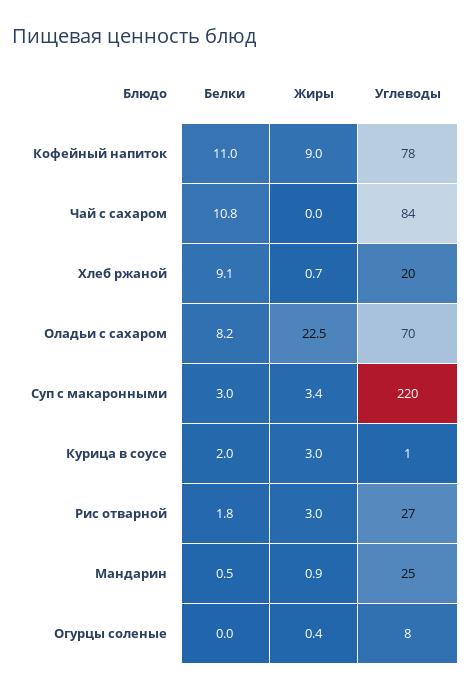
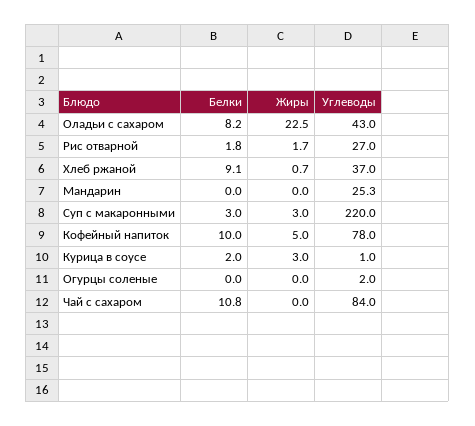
  {
    "Белки": {
-     "Кофейный напиток": 11,
+     "Кофейный напиток": 10,
      "Чай с сахаром": 10.8,
      "Хлеб ржаной": 9.1,
      "Оладьи с сахаром": 8.2,
      "Суп с макаронными": 3,
      "Курица в соусе": 2,
      "Рис отварной": 1.8,
-     "Мандарин": 0.5,
+     "Мандарин": 0,
      "Огурцы соленые": 0
    },
    "Жиры": {
-     "Кофейный напиток": 9,
+     "Кофейный напиток": 5,
      "Чай с сахаром": 0,
      "Хлеб ржаной": 0.7,
      "Оладьи с сахаром": 22.5,
-     "Суп с макаронными": 3.4,
+     "Суп с макаронными": 3,
      "Курица в соусе": 3,
-     "Рис отварной": 3,
+     "Рис отварной": 1.7,
-     "Мандарин": 0.9,
+     "Мандарин": 0,
-     "Огурцы соленые": 0.4
+     "Огурцы соленые": 0
    },
    "Углеводы": {
      "Кофейный напиток": 78,
      "Чай с сахаром": 84,
-     "Хлеб ржаной": 20,
+     "Хлеб ржаной": 37,
-     "Оладьи с сахаром": 70,
+     "Оладьи с сахаром": 43,
      "Суп с макаронными": 220,
      "Курица в соусе": 1,
      "Рис отварной": 27,
      "Мандарин": 25.3,
-     "Огурцы соленые": 8
+     "Огурцы соленые": 2
    }
  }

